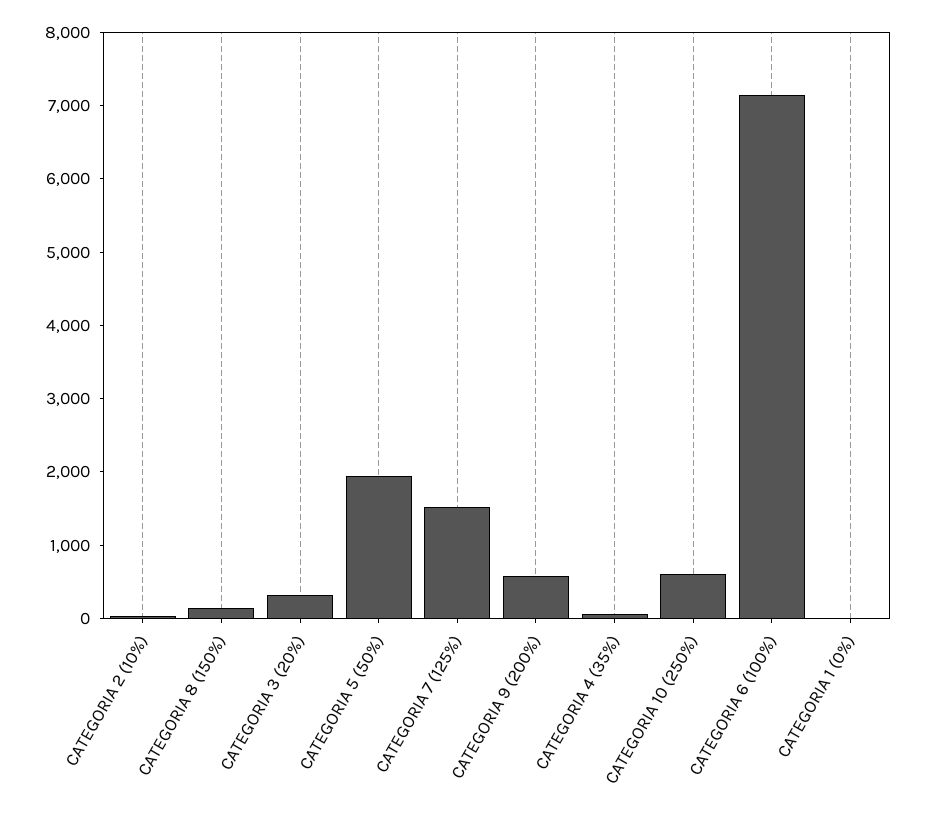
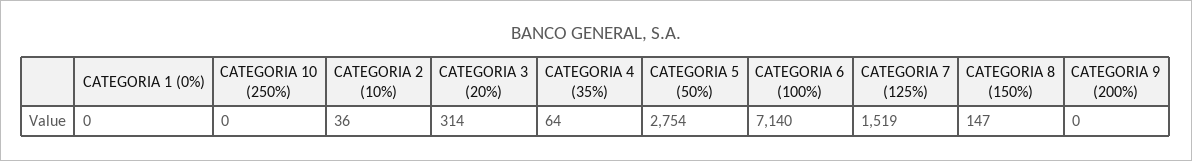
  {
    "CATEGORIA 2 (10%)": 36,
    "CATEGORIA 8 (150%)": 147,
    "CATEGORIA 3 (20%)": 314,
-   "CATEGORIA 5 (50%)": 2000,
+   "CATEGORIA 5 (50%)": 2754,
    "CATEGORIA 7 (125%)": 1519,
-   "CATEGORIA 9 (200%)": 600,
+   "CATEGORIA 9 (200%)": 0,
    "CATEGORIA 4 (35%)": 64,
-   "CATEGORIA 10 (250%)": 600,
+   "CATEGORIA 10 (250%)": 0,
    "CATEGORIA 6 (100%)": 7140,
    "CATEGORIA 1 (0%)": 0
  }

